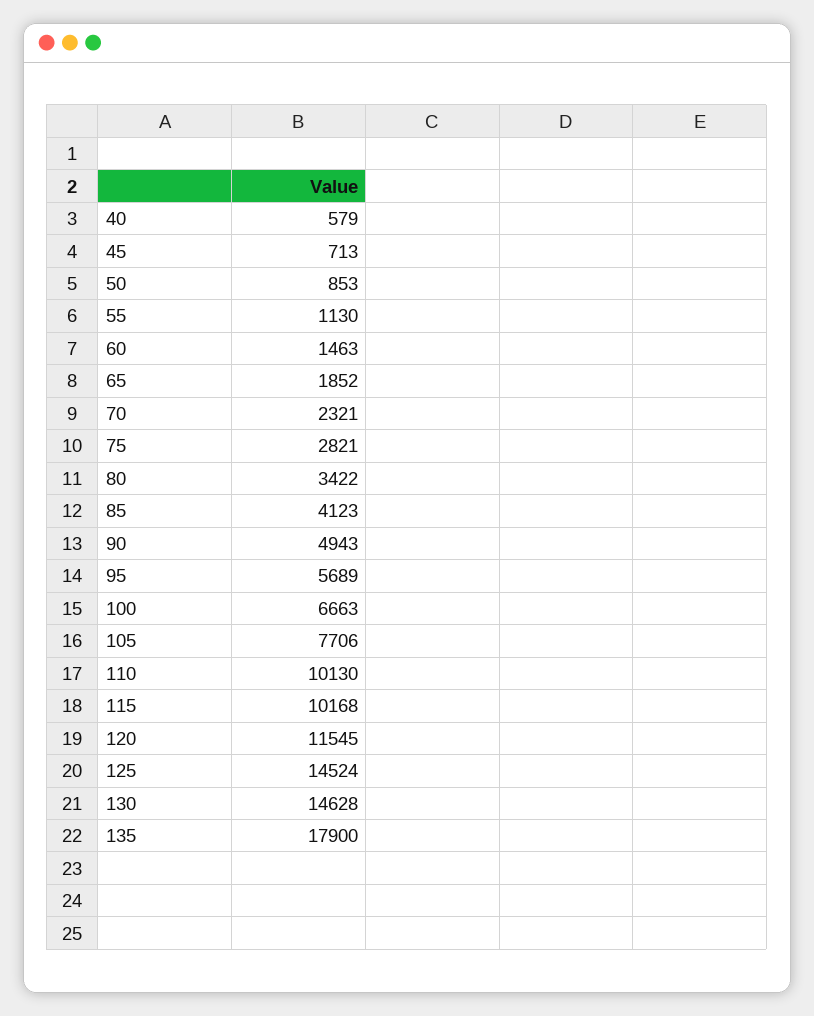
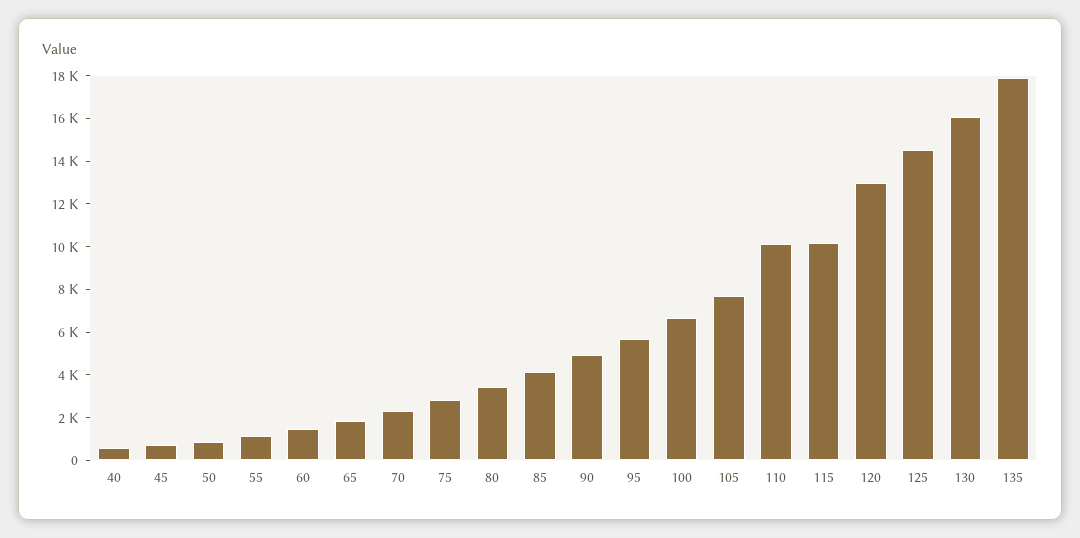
  {
    "40": 579,
    "45": 713,
    "50": 853,
    "55": 1130,
    "60": 1463,
    "65": 1852,
    "70": 2321,
    "75": 2821,
    "80": 3422,
    "85": 4123,
    "90": 4943,
    "95": 5689,
    "100": 6663,
    "105": 7706,
    "110": 10130,
    "115": 10168,
-   "120": 11545,
+   "120": 13000,
    "125": 14524,
-   "130": 14628,
+   "130": 16000,
    "135": 17900
  }

